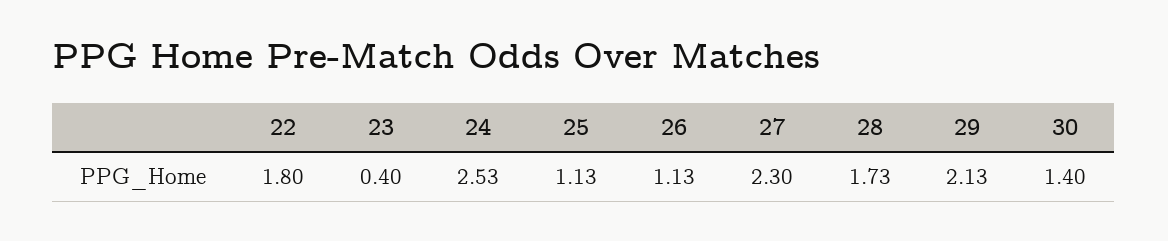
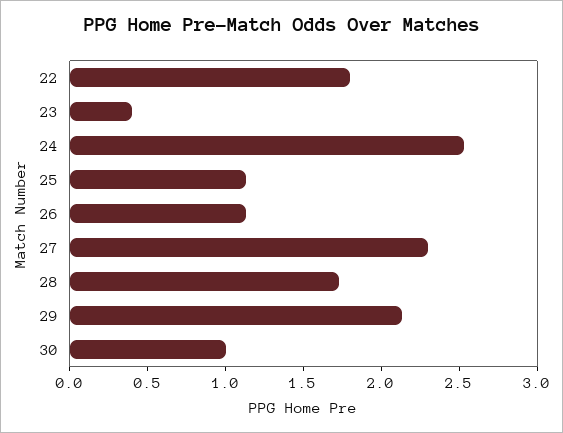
  {
    "22": 1.8,
    "23": 0.4,
    "24": 2.53,
    "25": 1.13,
    "26": 1.13,
    "27": 2.3,
    "28": 1.73,
    "29": 2.13,
-   "30": 1.4
+   "30": 1
  }

